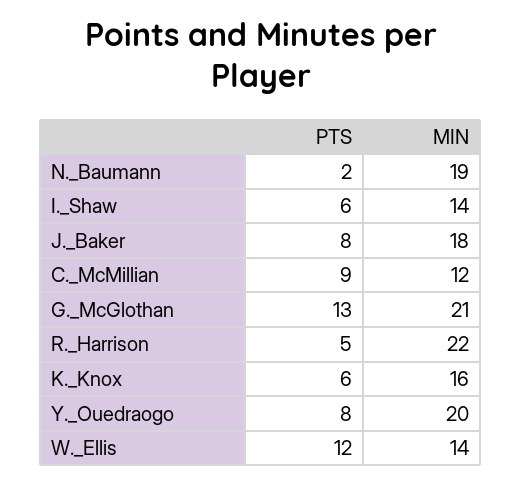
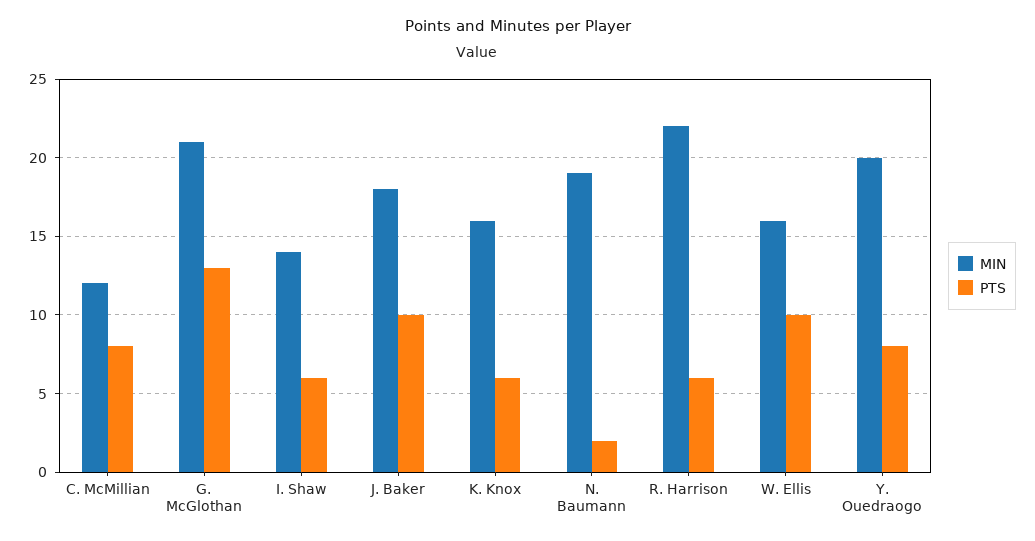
  {
    "PTS": {
      "N._Baumann": 2,
      "I._Shaw": 6,
-     "J._Baker": 8,
+     "J._Baker": 10,
-     "C._McMillian": 9,
+     "C._McMillian": 8,
      "G._McGlothan": 13,
-     "R._Harrison": 5,
+     "R._Harrison": 6,
      "K._Knox": 6,
      "Y._Ouedraogo": 8,
-     "W._Ellis": 12
+     "W._Ellis": 10
    },
    "MIN": {
      "N._Baumann": 19,
      "I._Shaw": 14,
      "J._Baker": 18,
      "C._McMillian": 12,
      "G._McGlothan": 21,
      "R._Harrison": 22,
      "K._Knox": 16,
      "Y._Ouedraogo": 20,
-     "W._Ellis": 14
+     "W._Ellis": 16
    }
  }

